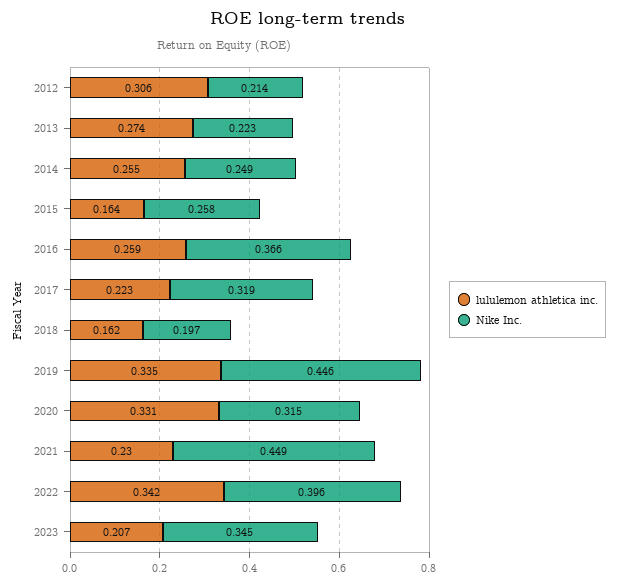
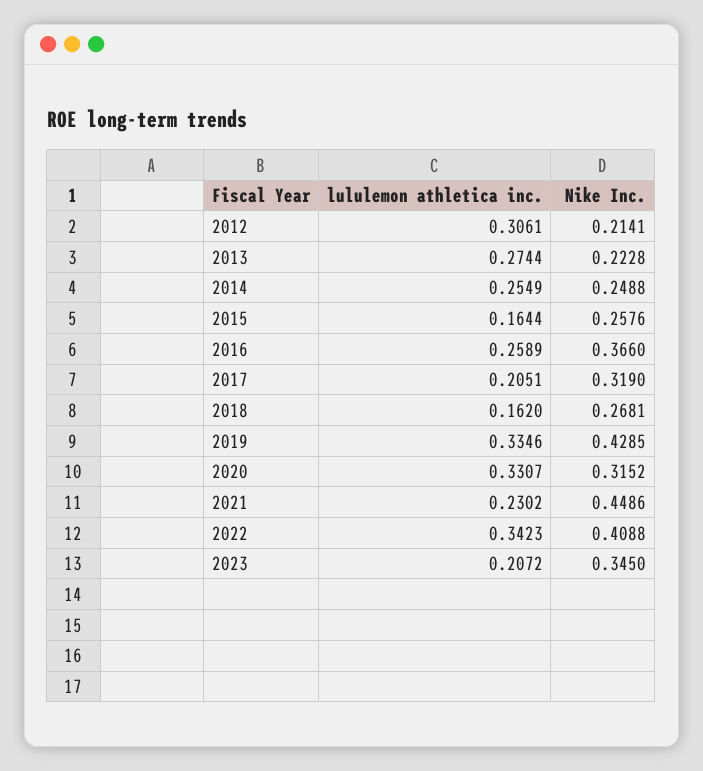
  {
    "lululemon athletica inc.": {
      "2012": 0.3061,
      "2013": 0.2744,
      "2014": 0.2549,
      "2015": 0.1644,
      "2016": 0.2589,
-     "2017": 0.223,
+     "2017": 0.2051,
      "2018": 0.162,
      "2019": 0.3346,
      "2020": 0.3307,
      "2021": 0.2302,
      "2022": 0.3423,
      "2023": 0.2072
    },
    "Nike Inc.": {
      "2012": 0.2141,
      "2013": 0.2228,
      "2014": 0.2488,
      "2015": 0.2576,
      "2016": 0.366,
      "2017": 0.319,
-     "2018": 0.197,
+     "2018": 0.2681,
-     "2019": 0.446,
+     "2019": 0.4285,
      "2020": 0.3152,
      "2021": 0.4486,
-     "2022": 0.396,
+     "2022": 0.4088,
      "2023": 0.345
    }
  }

